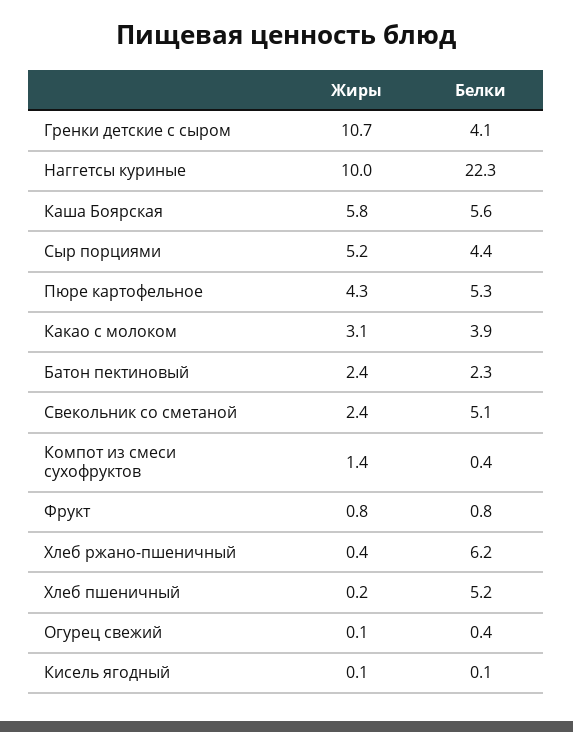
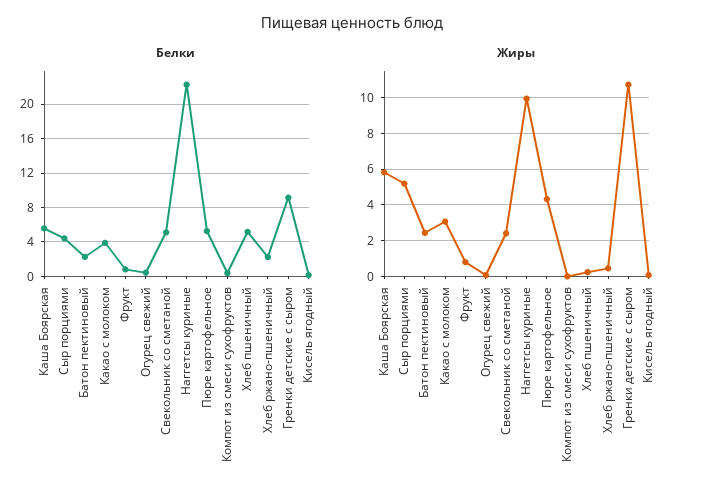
  {
    "Жиры": {
      "Гренки детские с сыром": 10.7,
      "Наггетсы куриные": 10,
      "Каша Боярская": 5.8,
      "Сыр порциями": 5.2,
      "Пюре картофельное": 4.3,
      "Какао с молоком": 3.1,
      "Батон пектиновый": 2.4,
      "Свекольник со сметаной": 2.4,
-     "Компот из смеси сухофруктов": 1.4,
+     "Компот из смеси сухофруктов": 0,
      "Фрукт": 0.8,
      "Хлеб ржано-пшеничный": 0.4,
      "Хлеб пшеничный": 0.2,
      "Огурец свежий": 0.1,
      "Кисель ягодный": 0.1
    },
    "Белки": {
-     "Гренки детские с сыром": 4.1,
+     "Гренки детские с сыром": 9,
      "Наггетсы куриные": 22.3,
      "Каша Боярская": 5.6,
      "Сыр порциями": 4.4,
      "Пюре картофельное": 5.3,
      "Какао с молоком": 3.9,
      "Батон пектиновый": 2.3,
      "Свекольник со сметаной": 5.1,
      "Компот из смеси сухофруктов": 0.4,
      "Фрукт": 0.8,
-     "Хлеб ржано-пшеничный": 6.2,
+     "Хлеб ржано-пшеничный": 2,
      "Хлеб пшеничный": 5.2,
      "Огурец свежий": 0.4,
      "Кисель ягодный": 0.1
    }
  }

